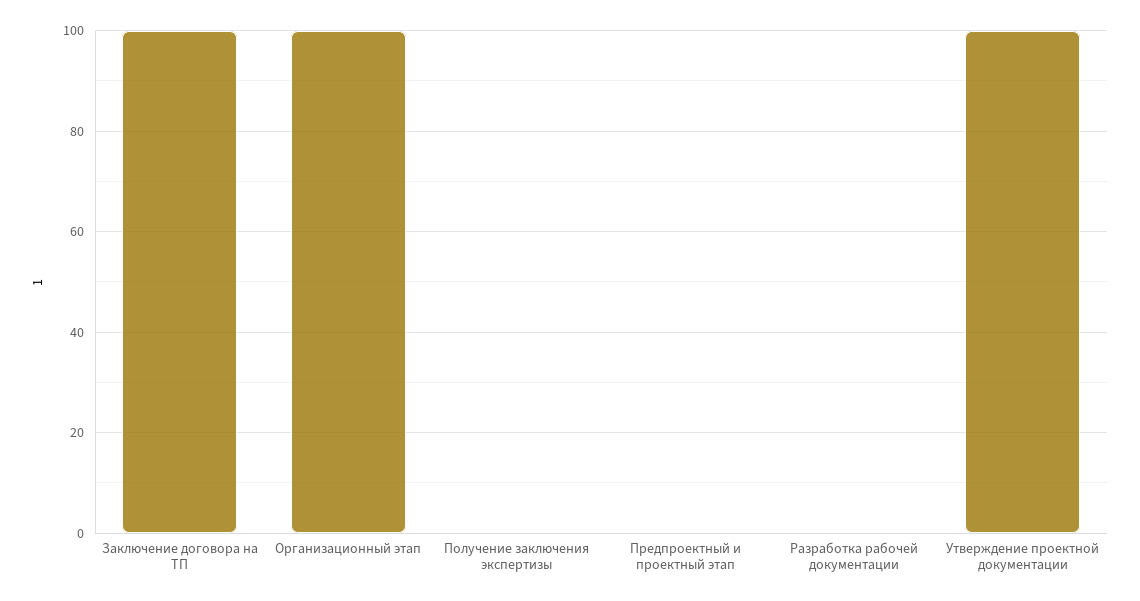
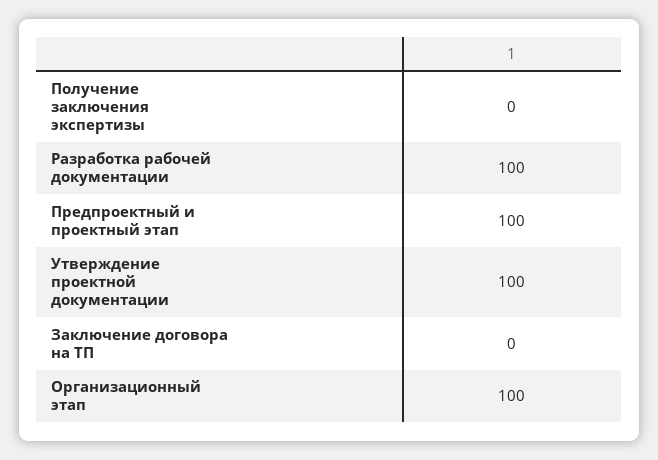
  {
-   "Заключение договора на ТП": 100,
+   "Заключение договора на ТП": 0,
    "Организационный этап": 100,
    "Получение заключения экспертизы": 0,
-   "Предпроектный и проектный этап": 0,
+   "Предпроектный и проектный этап": 100,
-   "Разработка рабочей документации": 0,
+   "Разработка рабочей документации": 100,
    "Утверждение проектной документации": 100
  }

